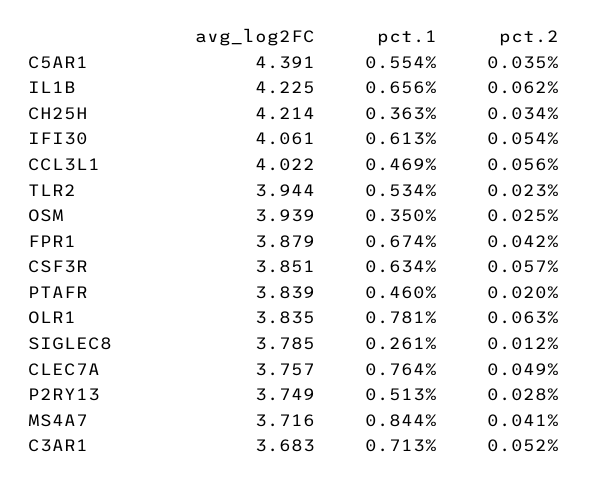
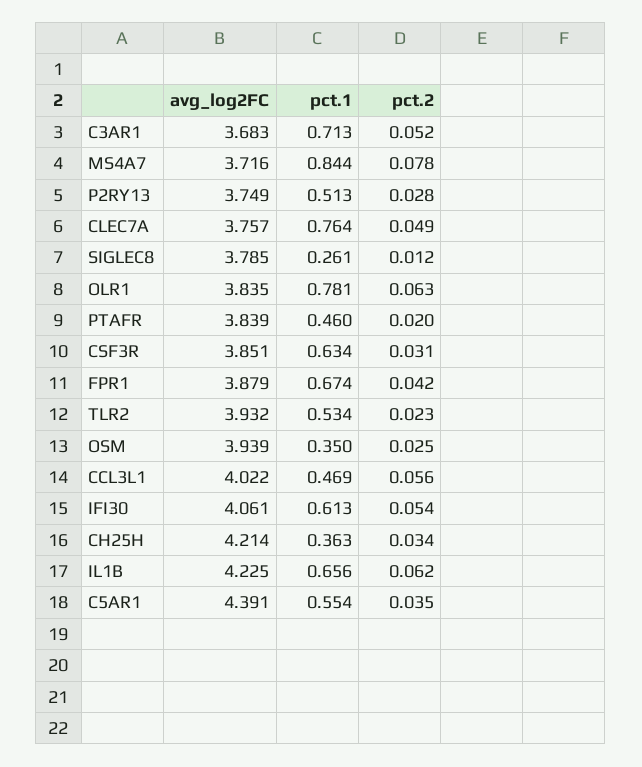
  {
    "avg_log2FC": {
      "C5AR1": 4.391,
      "IL1B": 4.225,
      "CH25H": 4.214,
      "IFI30": 4.061,
      "CCL3L1": 4.022,
-     "TLR2": 3.944,
+     "TLR2": 3.932,
      "OSM": 3.939,
      "FPR1": 3.879,
      "CSF3R": 3.851,
      "PTAFR": 3.839,
      "OLR1": 3.835,
      "SIGLEC8": 3.785,
      "CLEC7A": 3.757,
      "P2RY13": 3.749,
      "MS4A7": 3.716,
      "C3AR1": 3.683
    },
    "pct.1": {
      "C5AR1": 0.554,
      "IL1B": 0.656,
      "CH25H": 0.363,
      "IFI30": 0.613,
      "CCL3L1": 0.469,
      "TLR2": 0.534,
      "OSM": 0.35,
      "FPR1": 0.674,
      "CSF3R": 0.634,
      "PTAFR": 0.46,
      "OLR1": 0.781,
      "SIGLEC8": 0.261,
      "CLEC7A": 0.764,
      "P2RY13": 0.513,
      "MS4A7": 0.844,
      "C3AR1": 0.713
    },
    "pct.2": {
      "C5AR1": 0.035,
      "IL1B": 0.062,
      "CH25H": 0.034,
      "IFI30": 0.054,
      "CCL3L1": 0.056,
      "TLR2": 0.023,
      "OSM": 0.025,
      "FPR1": 0.042,
-     "CSF3R": 0.057,
+     "CSF3R": 0.031,
      "PTAFR": 0.02,
      "OLR1": 0.063,
      "SIGLEC8": 0.012,
      "CLEC7A": 0.049,
      "P2RY13": 0.028,
-     "MS4A7": 0.041,
+     "MS4A7": 0.078,
      "C3AR1": 0.052
    }
  }

